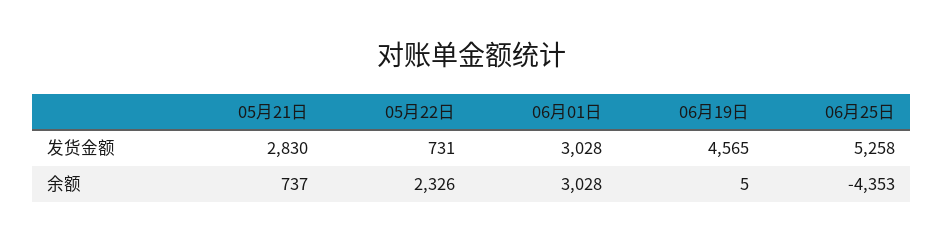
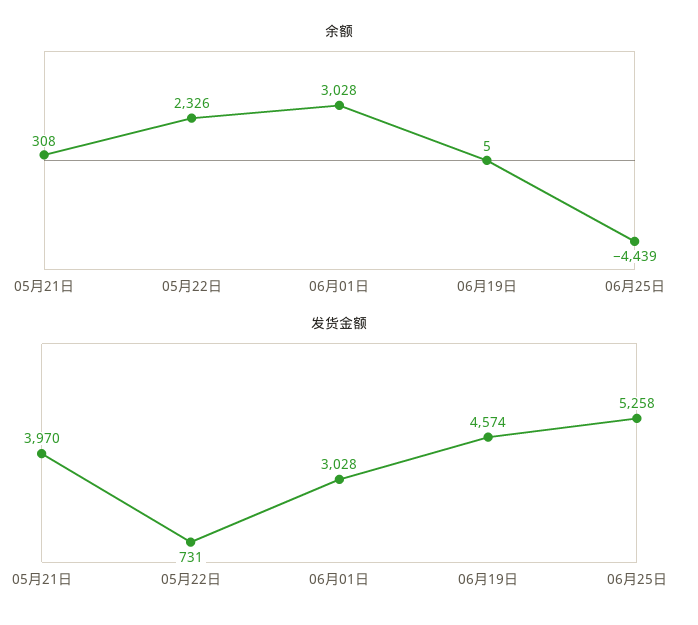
  {
    "发货金额": {
-     "05月21日": 2830,
+     "05月21日": 3970,
      "05月22日": 731,
      "06月01日": 3028,
-     "06月19日": 4565,
+     "06月19日": 4574,
      "06月25日": 5258
    },
    "余额": {
-     "05月21日": 737,
+     "05月21日": 308,
      "05月22日": 2326,
      "06月01日": 3028,
      "06月19日": 5,
-     "06月25日": -4353
+     "06月25日": -4439
    }
  }

